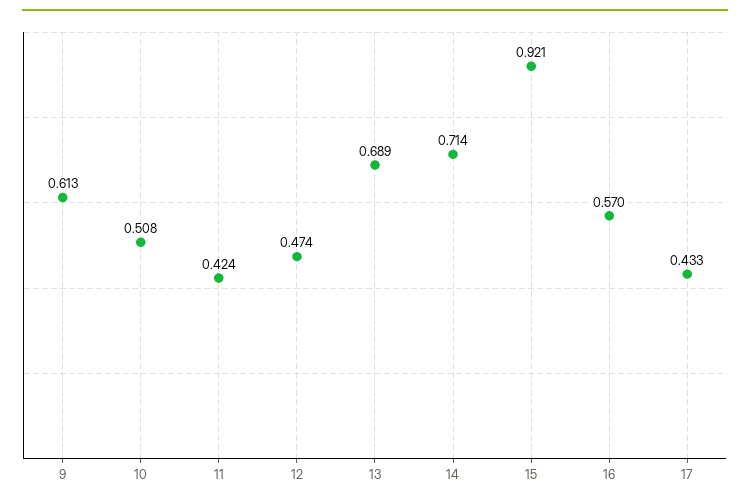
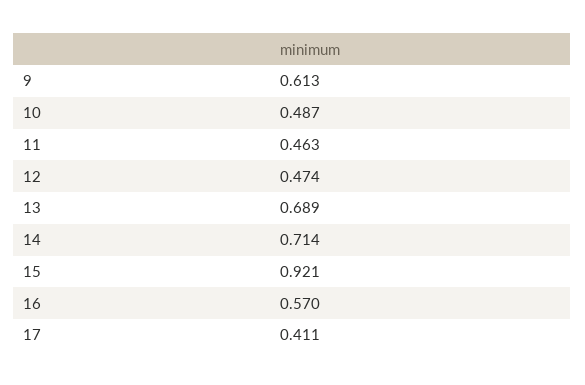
  {
    "9": 0.613,
-   "10": 0.508,
+   "10": 0.487,
-   "11": 0.424,
+   "11": 0.463,
    "12": 0.474,
    "13": 0.689,
    "14": 0.714,
    "15": 0.921,
    "16": 0.57,
-   "17": 0.433
+   "17": 0.411
  }

